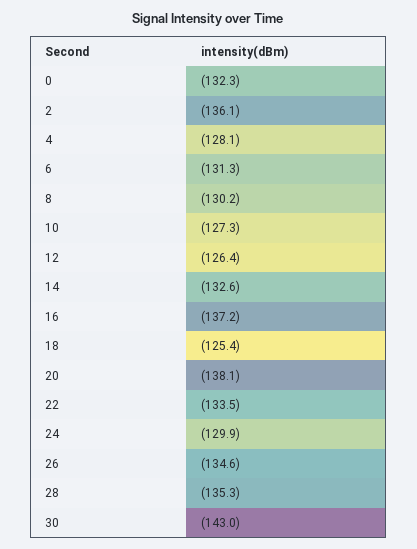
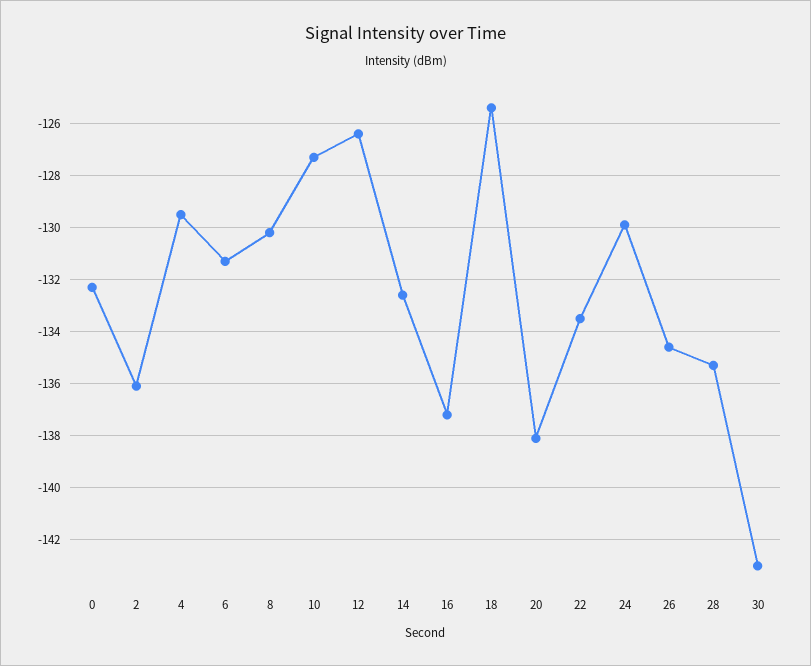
  {
    "0": -132.3,
    "2": -136.1,
-   "4": -128.1,
+   "4": -129.5,
    "6": -131.3,
    "8": -130.2,
    "10": -127.3,
    "12": -126.4,
    "14": -132.6,
    "16": -137.2,
    "18": -125.4,
    "20": -138.1,
    "22": -133.5,
    "24": -129.9,
    "26": -134.6,
    "28": -135.3,
    "30": -143
  }

